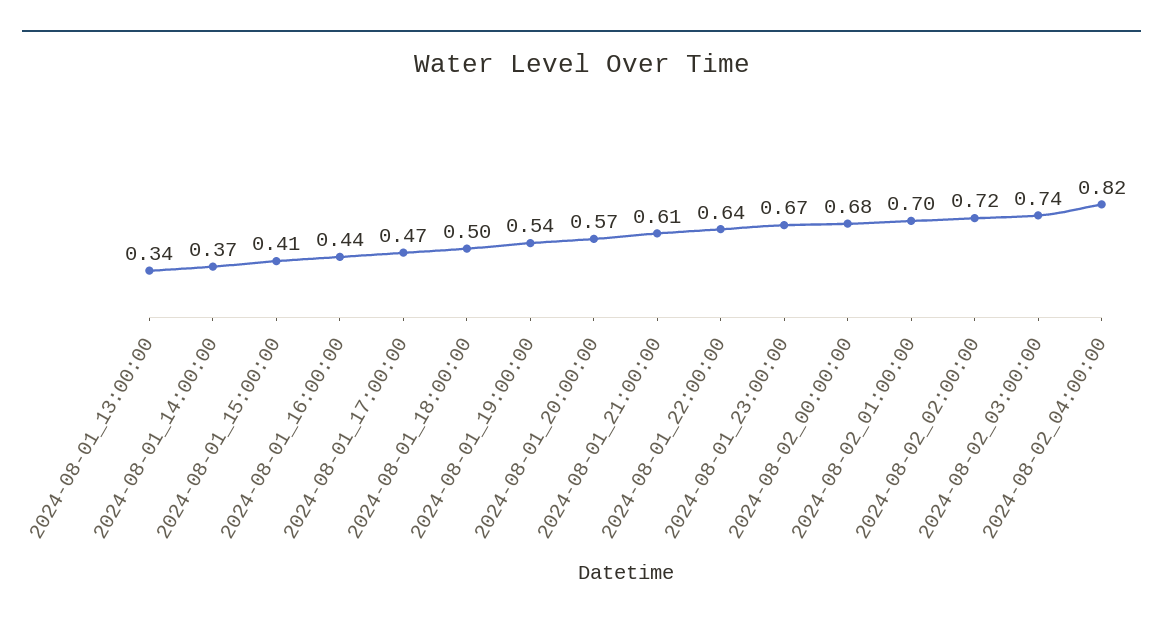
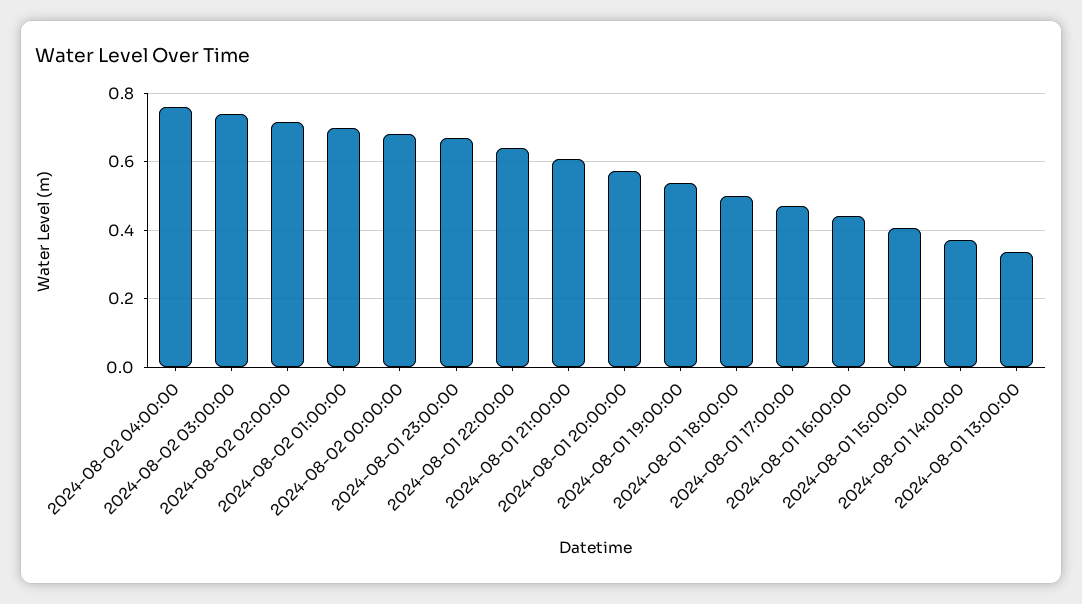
  {
    "2024-08-01_13:00:00": 0.34,
    "2024-08-01_14:00:00": 0.37,
    "2024-08-01_15:00:00": 0.41,
    "2024-08-01_16:00:00": 0.44,
    "2024-08-01_17:00:00": 0.47,
    "2024-08-01_18:00:00": 0.5,
    "2024-08-01_19:00:00": 0.54,
    "2024-08-01_20:00:00": 0.57,
    "2024-08-01_21:00:00": 0.61,
    "2024-08-01_22:00:00": 0.64,
    "2024-08-01_23:00:00": 0.67,
    "2024-08-02_00:00:00": 0.68,
    "2024-08-02_01:00:00": 0.7,
    "2024-08-02_02:00:00": 0.72,
    "2024-08-02_03:00:00": 0.74,
-   "2024-08-02_04:00:00": 0.82
+   "2024-08-02_04:00:00": 0.76
  }

